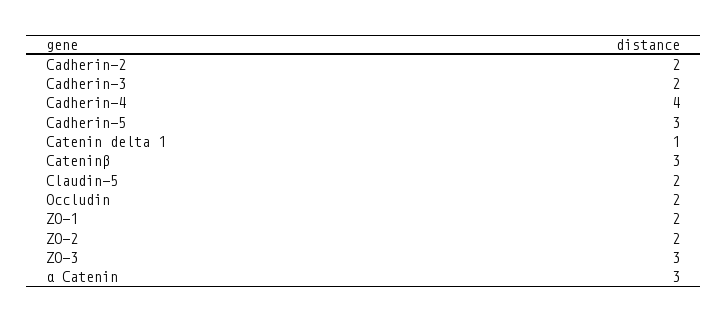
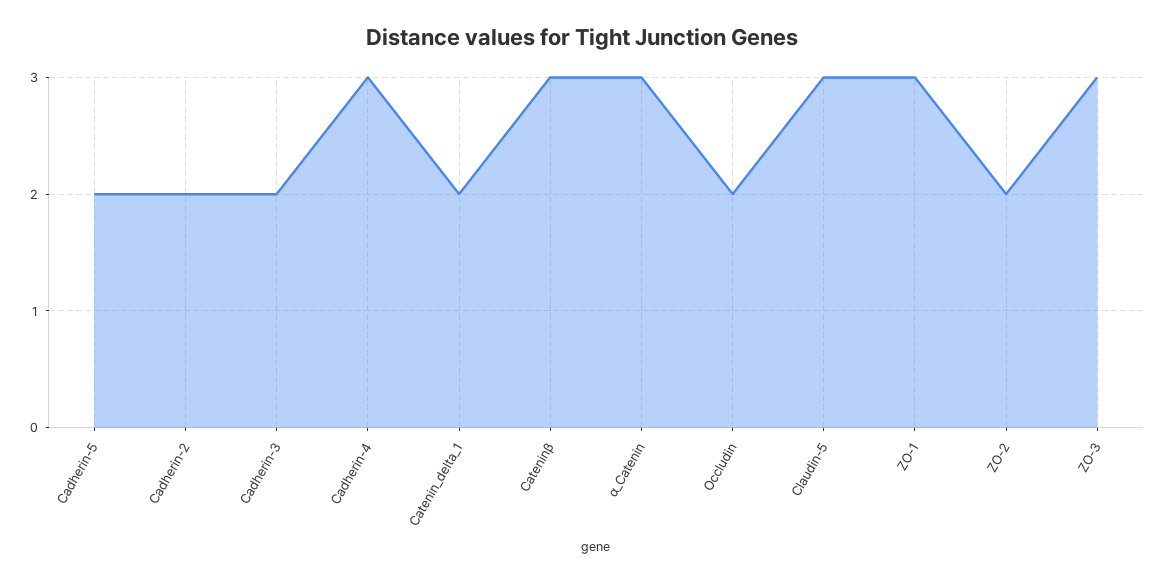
  {
    "Cadherin-2": 2,
    "Cadherin-3": 2,
-   "Cadherin-4": 4,
+   "Cadherin-4": 3,
-   "Cadherin-5": 3,
+   "Cadherin-5": 2,
-   "Catenin delta 1": 1,
+   "Catenin delta 1": 2,
    "Cateninβ": 3,
-   "Claudin-5": 2,
+   "Claudin-5": 3,
    "Occludin": 2,
-   "ZO-1": 2,
+   "ZO-1": 3,
    "ZO-2": 2,
    "ZO-3": 3,
    "α Catenin": 3
  }

